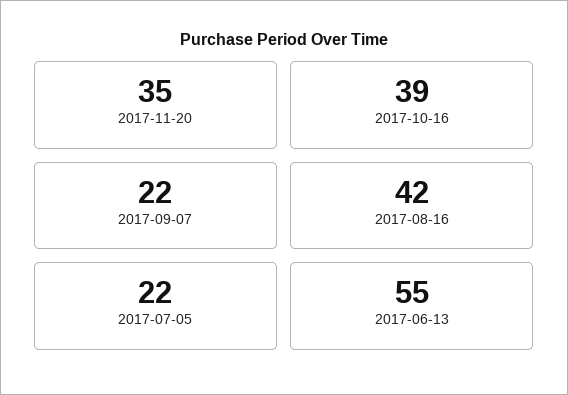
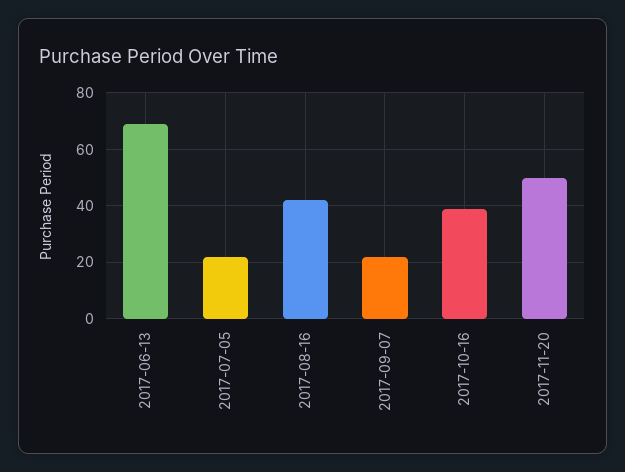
  {
-   "2017-11-20": 35,
+   "2017-11-20": 50,
    "2017-10-16": 39,
    "2017-09-07": 22,
    "2017-08-16": 42,
    "2017-07-05": 22,
-   "2017-06-13": 55
+   "2017-06-13": 70
  }

